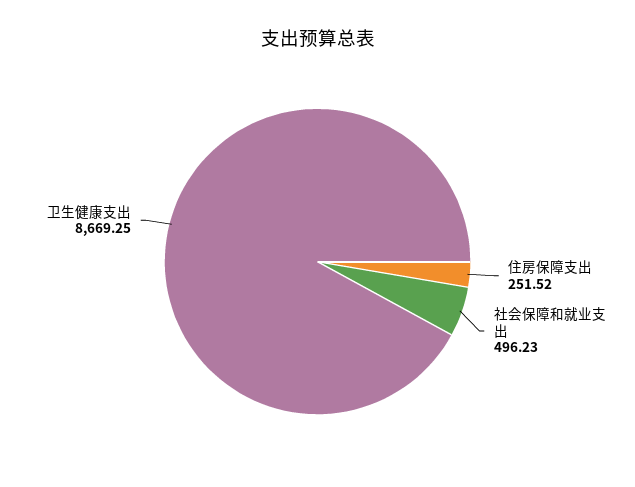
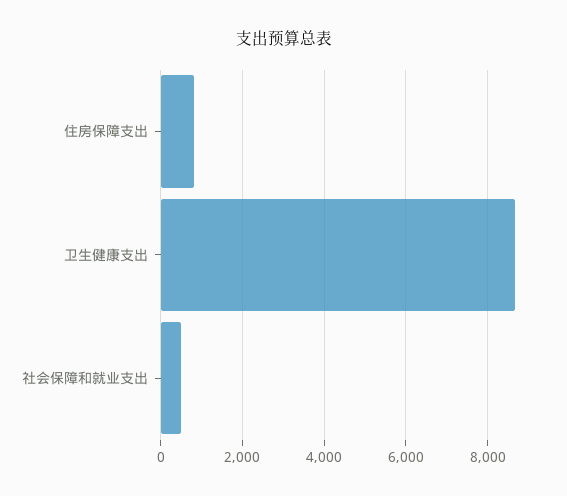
  {
-   "住房保障支出": 251.52,
+   "住房保障支出": 800,
    "社会保障和就业支出": 496.23,
    "卫生健康支出": 8669.25
  }

